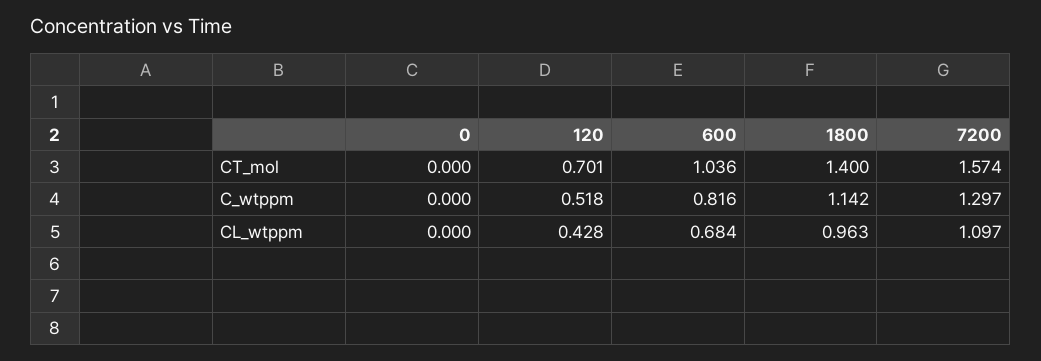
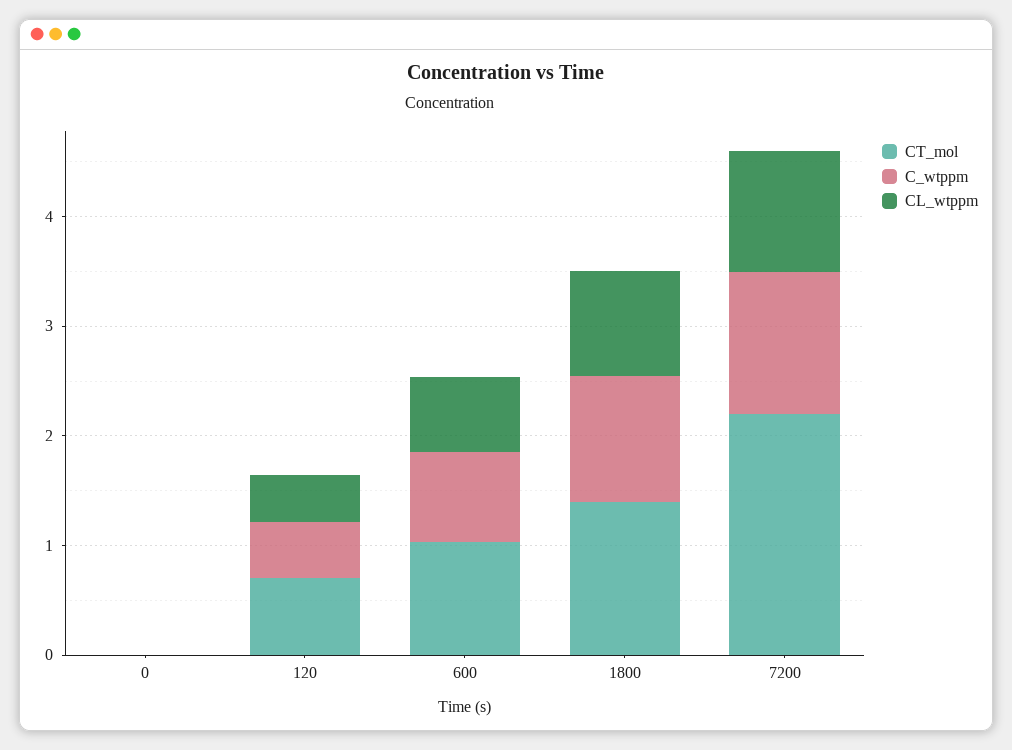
  {
    "CT_mol": {
      "0": 0,
      "120": 0.701,
      "600": 1.036,
      "1800": 1.4,
-     "7200": 1.574
+     "7200": 2.2
    },
    "C_wtppm": {
      "0": 0,
      "120": 0.518,
      "600": 0.816,
      "1800": 1.142,
      "7200": 1.297
    },
    "CL_wtppm": {
      "0": 0,
      "120": 0.428,
      "600": 0.684,
      "1800": 0.963,
      "7200": 1.097
    }
  }

